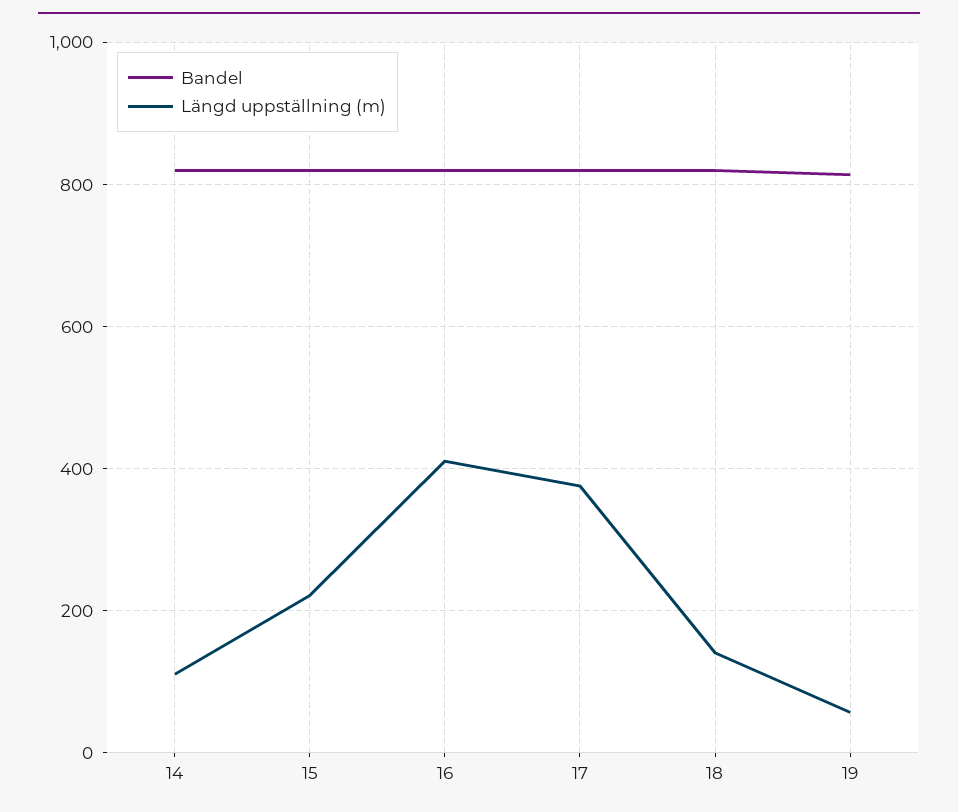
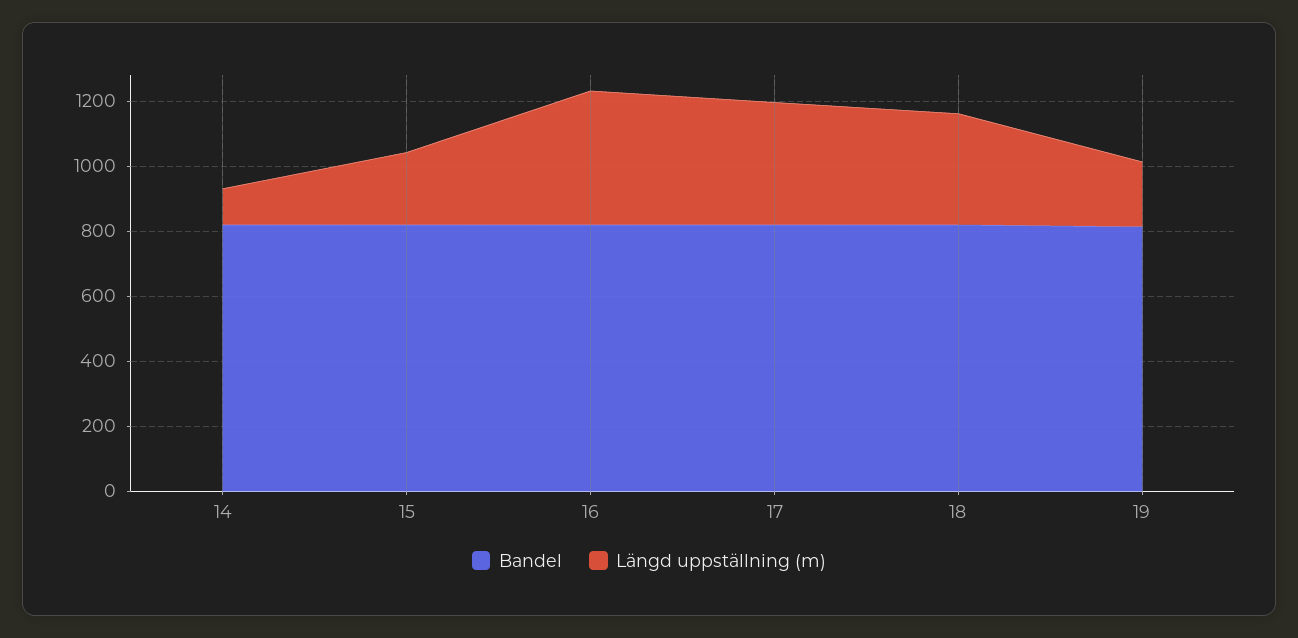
  {
    "Bandel": {
      "14": 820,
      "15": 820,
      "16": 820,
      "17": 820,
      "18": 820,
      "19": 820
    },
    "Längd uppställning (m)": {
      "14": 120,
      "15": 220,
      "16": 420,
      "17": 380,
-     "18": 140,
+     "18": 350,
-     "19": 60
+     "19": 200
    }
  }

